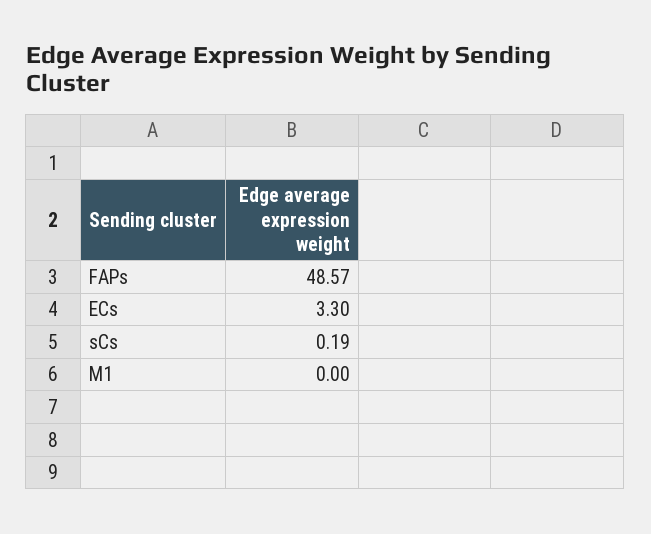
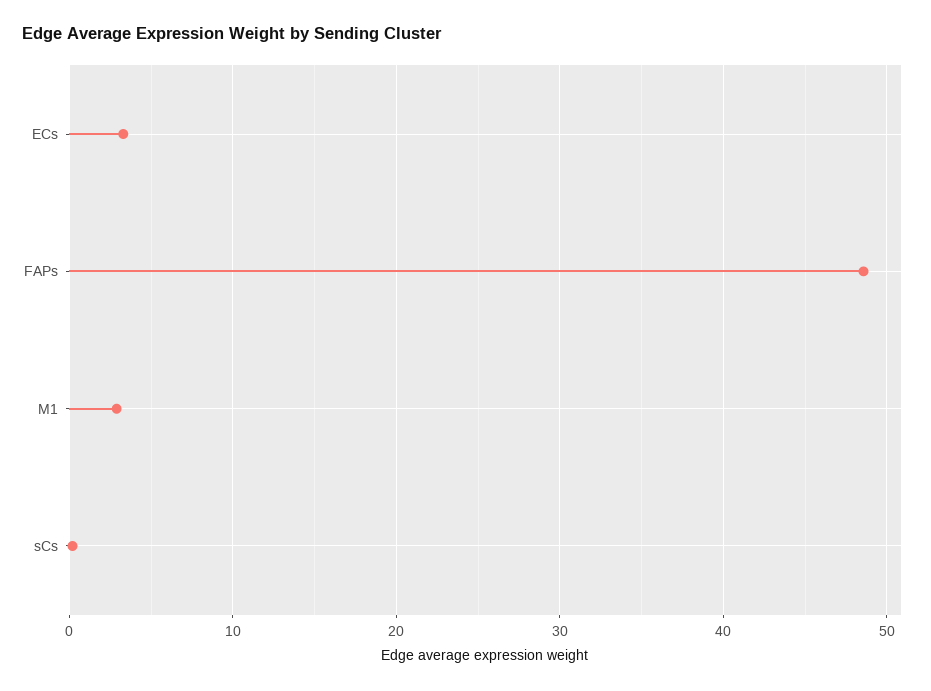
  {
    "FAPs": 48.57,
    "ECs": 3.3,
    "sCs": 0.19,
-   "M1": 0
+   "M1": 3
  }

